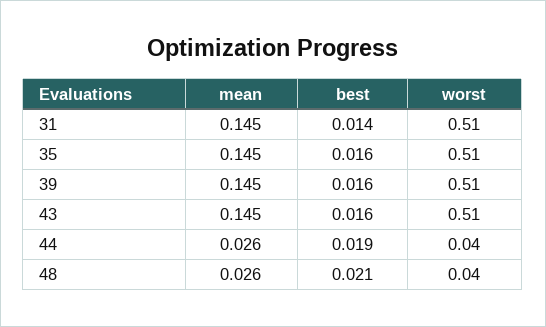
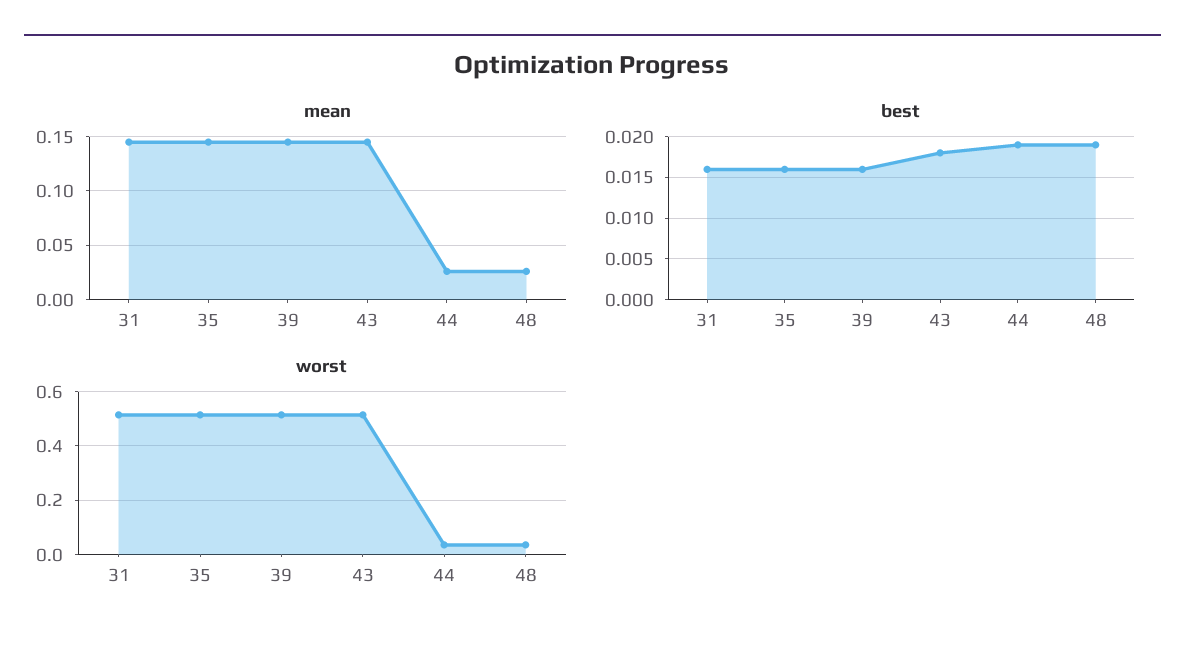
  {
    "mean": {
      "31": 0.145,
      "35": 0.145,
      "39": 0.145,
      "43": 0.145,
      "44": 0.026,
      "48": 0.026
    },
    "best": {
-     "31": 0.014,
+     "31": 0.016,
      "35": 0.016,
      "39": 0.016,
-     "43": 0.016,
+     "43": 0.018,
      "44": 0.019,
-     "48": 0.021
+     "48": 0.019
    },
    "worst": {
      "31": 0.51,
      "35": 0.51,
      "39": 0.51,
      "43": 0.51,
      "44": 0.04,
      "48": 0.04
    }
  }

